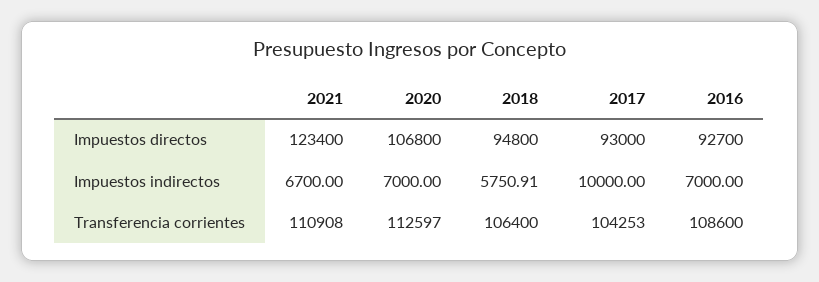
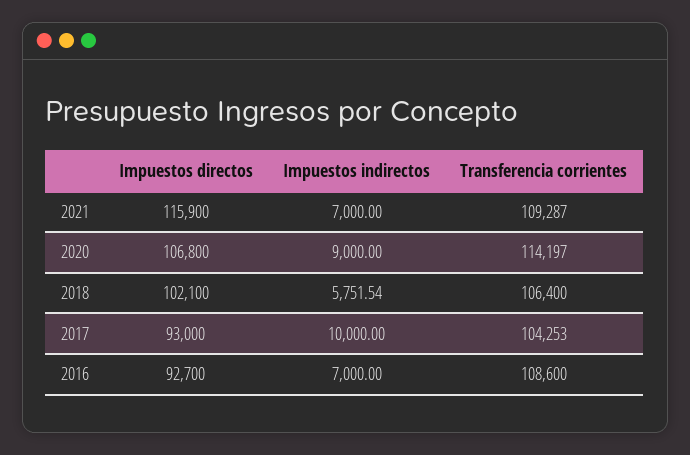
  {
    "2021": {
-     "Impuestos directos": 123400,
+     "Impuestos directos": 115900,
-     "Impuestos indirectos": 6700,
+     "Impuestos indirectos": 7000,
-     "Transferencia corrientes": 110908
+     "Transferencia corrientes": 109287
    },
    "2020": {
      "Impuestos directos": 106800,
-     "Impuestos indirectos": 7000,
+     "Impuestos indirectos": 9000,
-     "Transferencia corrientes": 112597
+     "Transferencia corrientes": 114197
    },
    "2018": {
-     "Impuestos directos": 94800,
+     "Impuestos directos": 102100,
-     "Impuestos indirectos": 5750.91,
+     "Impuestos indirectos": 5751.54,
      "Transferencia corrientes": 106400
    },
    "2017": {
      "Impuestos directos": 93000,
      "Impuestos indirectos": 10000,
      "Transferencia corrientes": 104253
    },
    "2016": {
      "Impuestos directos": 92700,
      "Impuestos indirectos": 7000,
      "Transferencia corrientes": 108600
    }
  }

